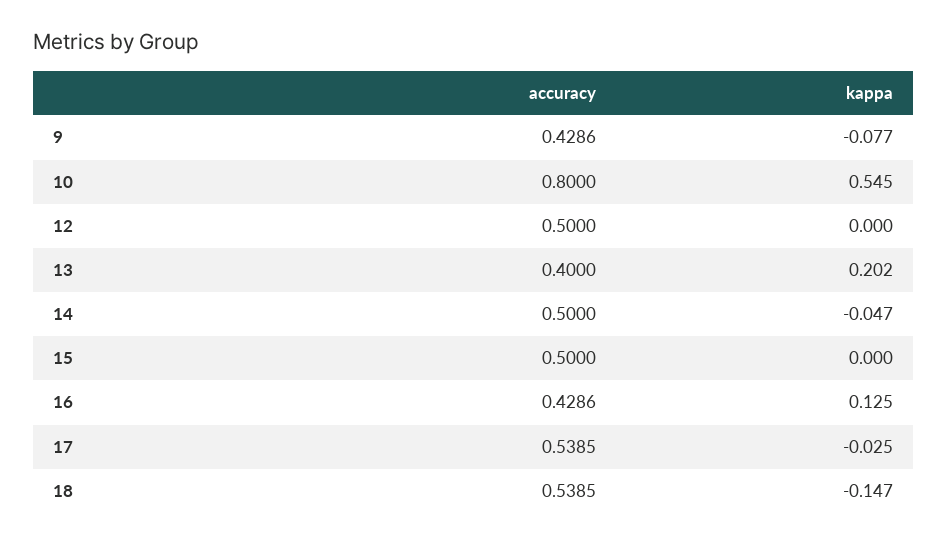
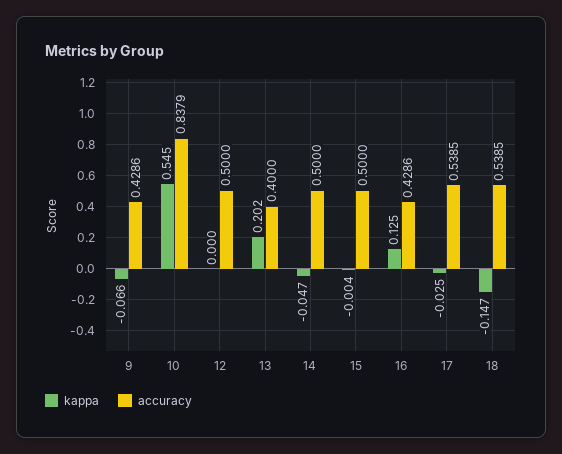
  {
    "accuracy": {
      "9": 0.4286,
-     "10": 0.8,
+     "10": 0.8379,
      "12": 0.5,
      "13": 0.4,
      "14": 0.5,
      "15": 0.5,
      "16": 0.4286,
      "17": 0.5385,
      "18": 0.5385
    },
    "kappa": {
-     "9": -0.077,
+     "9": -0.066,
      "10": 0.545,
      "12": 0,
      "13": 0.202,
      "14": -0.047,
-     "15": 0,
+     "15": -0.004,
      "16": 0.125,
      "17": -0.025,
      "18": -0.147
    }
  }

